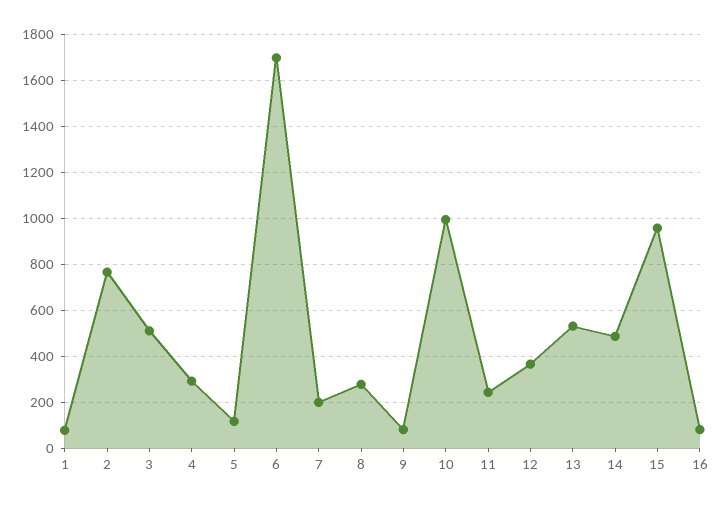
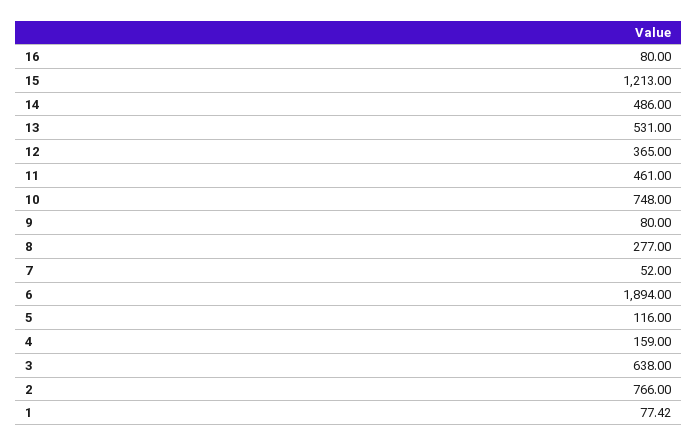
  {
    "1": 77.42,
    "2": 766,
-   "3": 500,
+   "3": 638,
-   "4": 300,
+   "4": 159,
    "5": 116,
-   "6": 1700,
+   "6": 1894,
-   "7": 200,
+   "7": 52,
    "8": 277,
    "9": 80,
-   "10": 1000,
+   "10": 748,
-   "11": 250,
+   "11": 461,
    "12": 365,
    "13": 531,
    "14": 486,
-   "15": 950,
+   "15": 1213,
    "16": 80
  }

